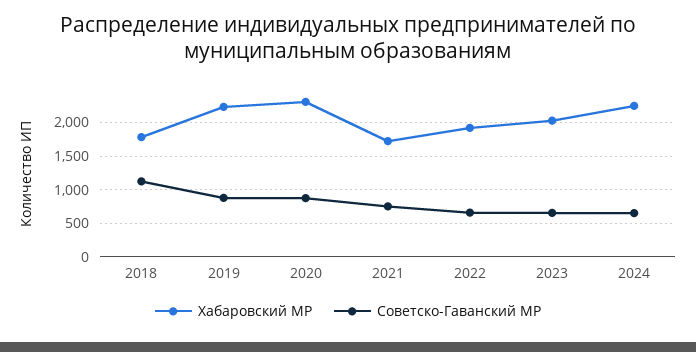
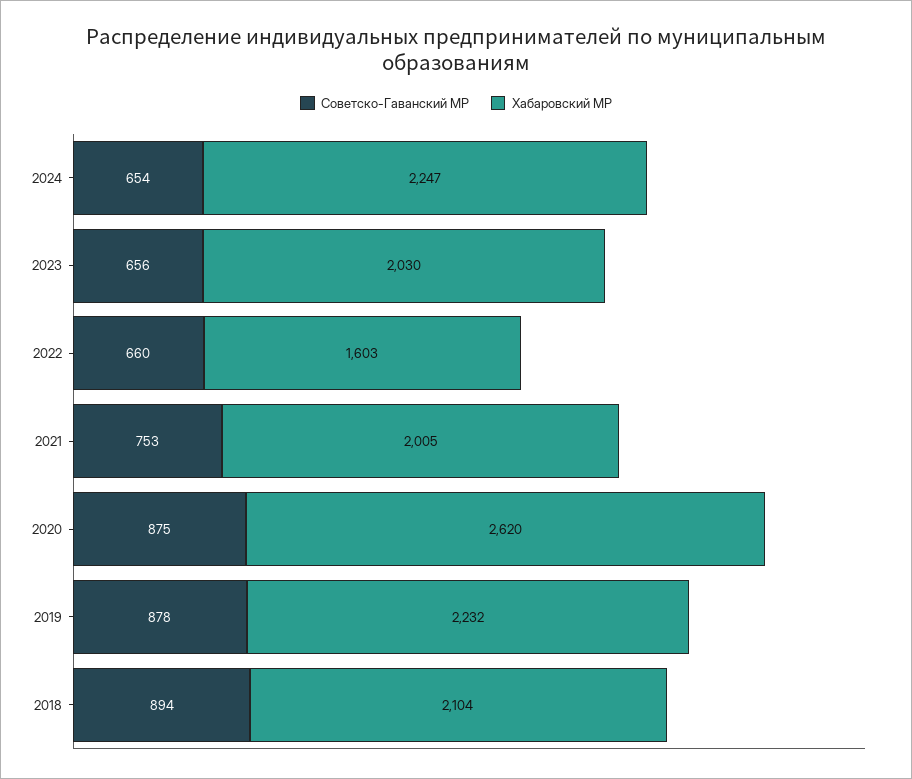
  {
    "Хабаровский МР": {
-     "2018": 1800,
+     "2018": 2104,
      "2019": 2232,
-     "2020": 2300,
+     "2020": 2620,
-     "2021": 1700,
+     "2021": 2005,
-     "2022": 1900,
+     "2022": 1603,
      "2023": 2030,
      "2024": 2247
    },
    "Советско-Гаванский МР": {
-     "2018": 1100,
+     "2018": 894,
      "2019": 878,
      "2020": 875,
      "2021": 753,
      "2022": 660,
      "2023": 656,
      "2024": 654
    }
  }

